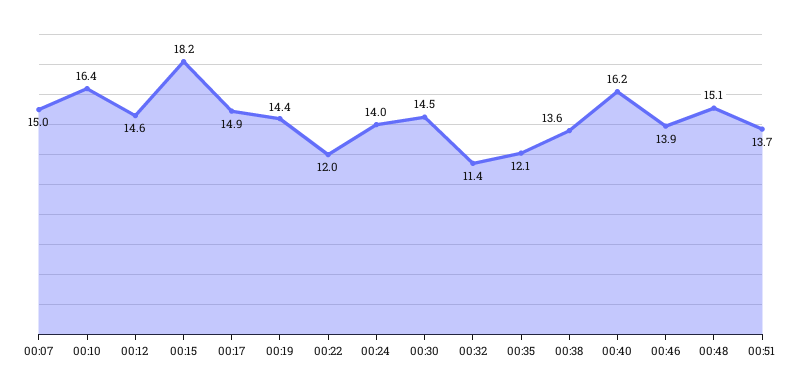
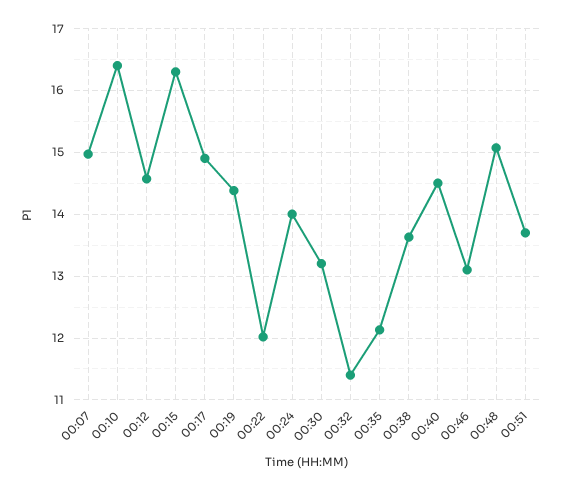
  {
    "00:07": 15,
    "00:10": 16.4,
    "00:12": 14.6,
-   "00:15": 18.2,
+   "00:15": 16.3,
    "00:17": 14.9,
    "00:19": 14.4,
    "00:22": 12,
    "00:24": 14,
-   "00:30": 14.5,
+   "00:30": 13.2,
    "00:32": 11.4,
    "00:35": 12.1,
    "00:38": 13.6,
-   "00:40": 16.2,
+   "00:40": 14.5,
-   "00:46": 13.9,
+   "00:46": 13.1,
    "00:48": 15.1,
    "00:51": 13.7
  }

